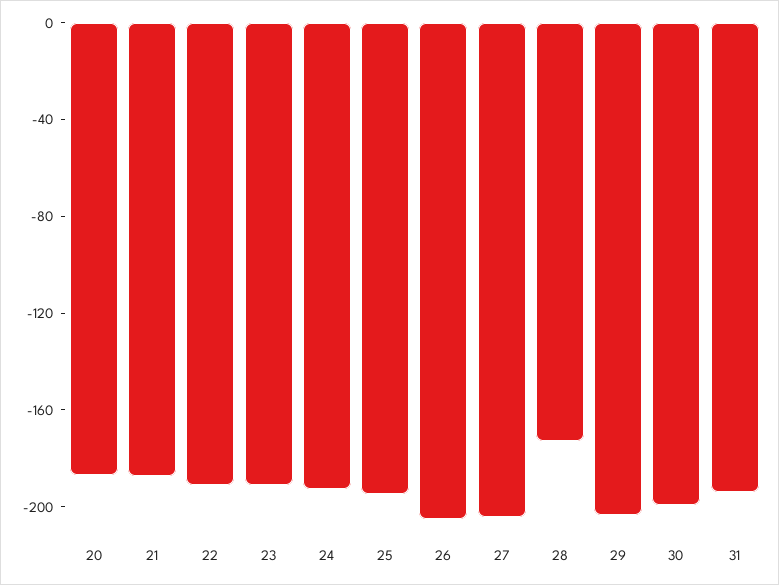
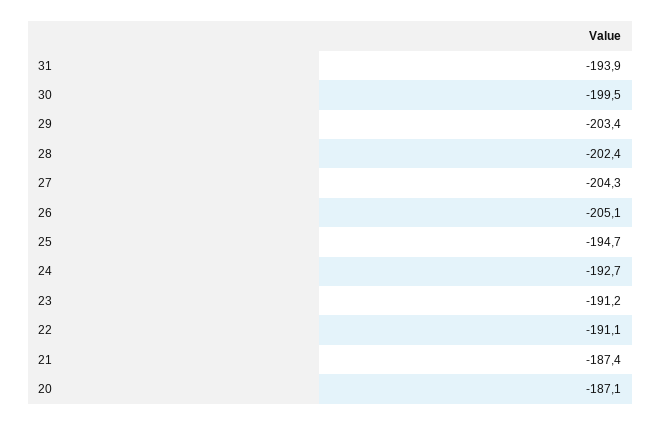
  {
    "20": -187.1,
    "21": -187.4,
    "22": -191.1,
    "23": -191.2,
    "24": -192.7,
    "25": -194.7,
    "26": -205.1,
    "27": -204.3,
-   "28": -170,
+   "28": -202.4,
    "29": -203.4,
    "30": -199.5,
    "31": -193.9
  }

